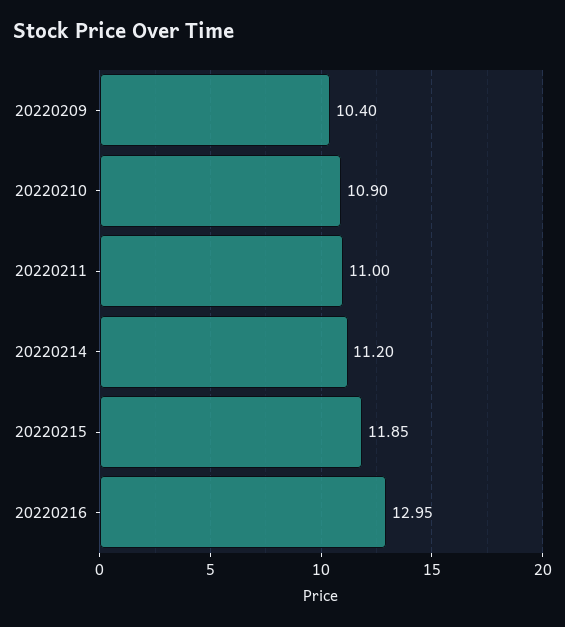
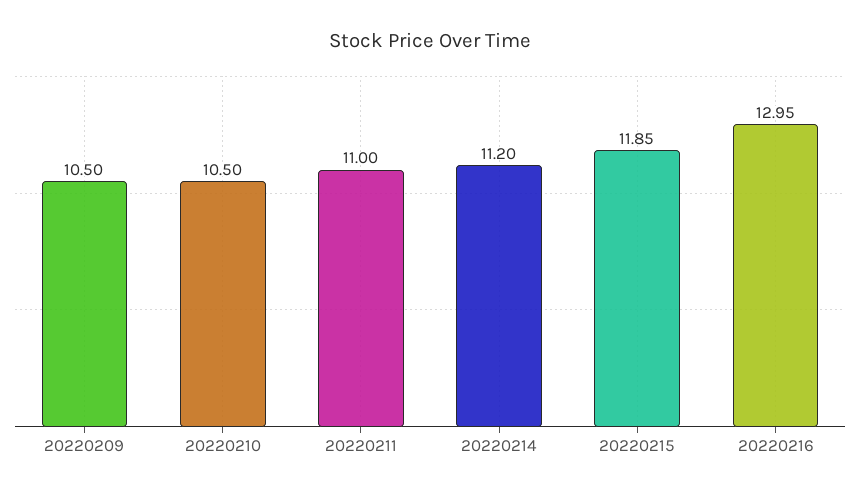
  {
-   "20220209": 10.4,
+   "20220209": 10.5,
-   "20220210": 10.9,
+   "20220210": 10.5,
    "20220211": 11,
    "20220214": 11.2,
    "20220215": 11.85,
    "20220216": 12.95
  }

